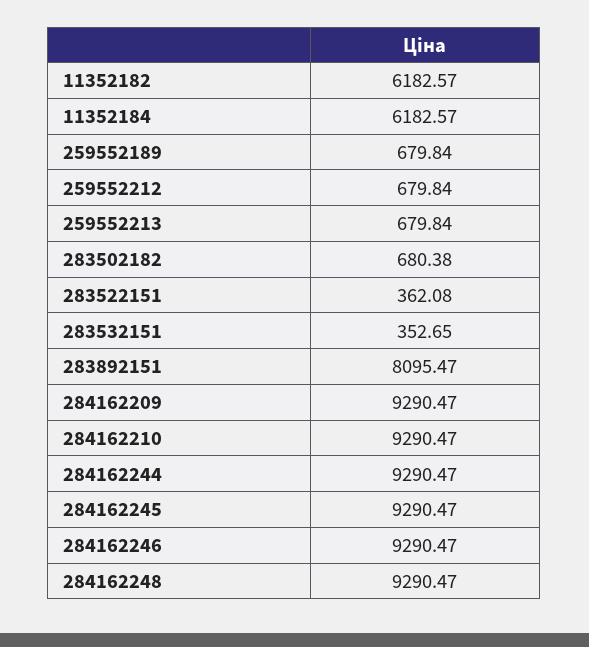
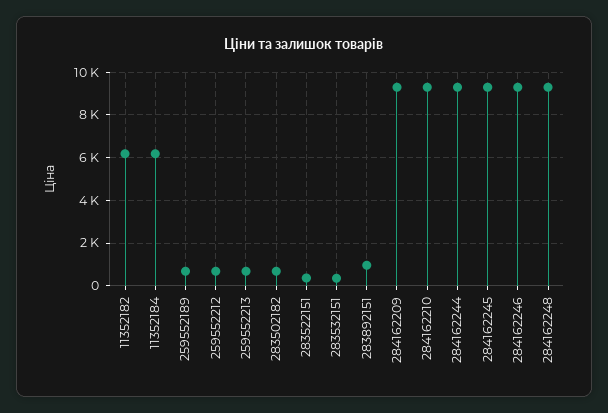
  {
    "11352182": 6182.57,
    "11352184": 6182.57,
    "259552189": 679.84,
    "259552212": 679.84,
    "259552213": 679.84,
    "283502182": 680.38,
    "283522151": 362.08,
    "283532151": 352.65,
-   "283892151": 8095.47,
+   "283892151": 1000,
    "284162209": 9290.47,
    "284162210": 9290.47,
    "284162244": 9290.47,
    "284162245": 9290.47,
    "284162246": 9290.47,
    "284162248": 9290.47
  }

